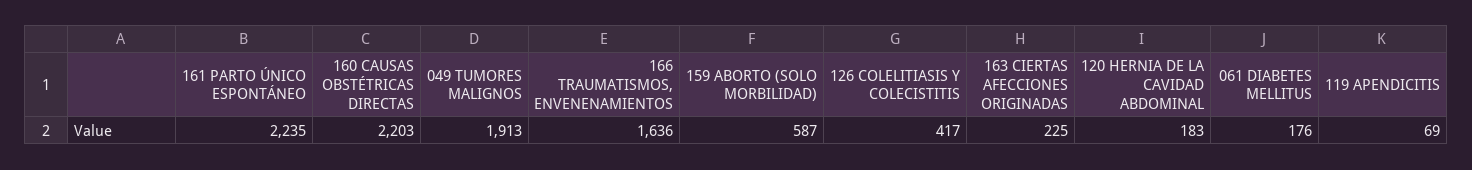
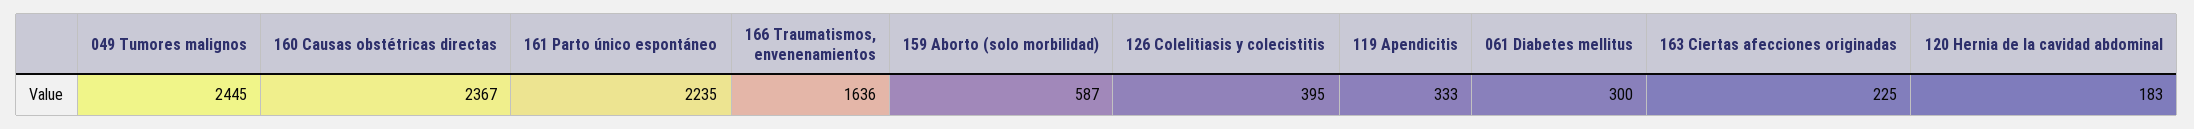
  {
    "161 PARTO ÚNICO ESPONTÁNEO": 2235,
-   "160 CAUSAS OBSTÉTRICAS DIRECTAS": 2203,
+   "160 CAUSAS OBSTÉTRICAS DIRECTAS": 2367,
-   "049 TUMORES MALIGNOS": 1913,
+   "049 TUMORES MALIGNOS": 2445,
    "166 TRAUMATISMOS, ENVENENAMIENTOS": 1636,
    "159 ABORTO (SOLO MORBILIDAD)": 587,
-   "126 COLELITIASIS Y COLECISTITIS": 417,
+   "126 COLELITIASIS Y COLECISTITIS": 395,
    "163 CIERTAS AFECCIONES ORIGINADAS": 225,
    "120 HERNIA DE LA CAVIDAD ABDOMINAL": 183,
-   "061 DIABETES MELLITUS": 176,
+   "061 DIABETES MELLITUS": 300,
-   "119 APENDICITIS": 69
+   "119 APENDICITIS": 333
  }

